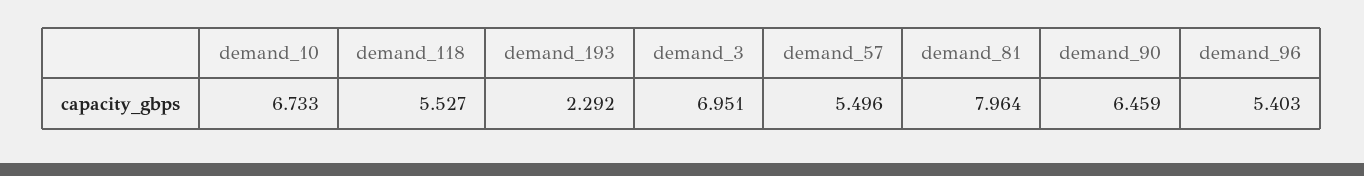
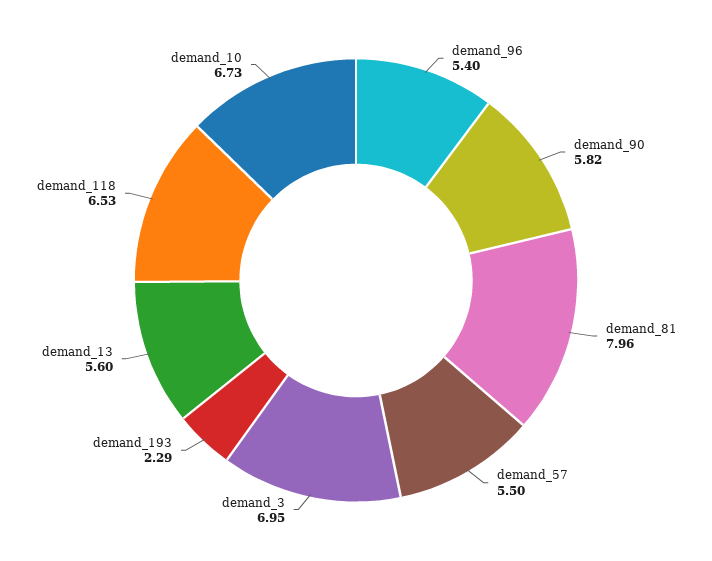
  {
    "demand_10": 6.733,
-   "demand_118": 5.527,
+   "demand_118": 6.53,
    "demand_193": 2.292,
    "demand_3": 6.951,
    "demand_57": 5.496,
    "demand_81": 7.964,
-   "demand_90": 6.459,
+   "demand_90": 5.82,
-   "demand_96": 5.403
+   "demand_96": 5.403,
+   "demand_13": 5.6
  }

